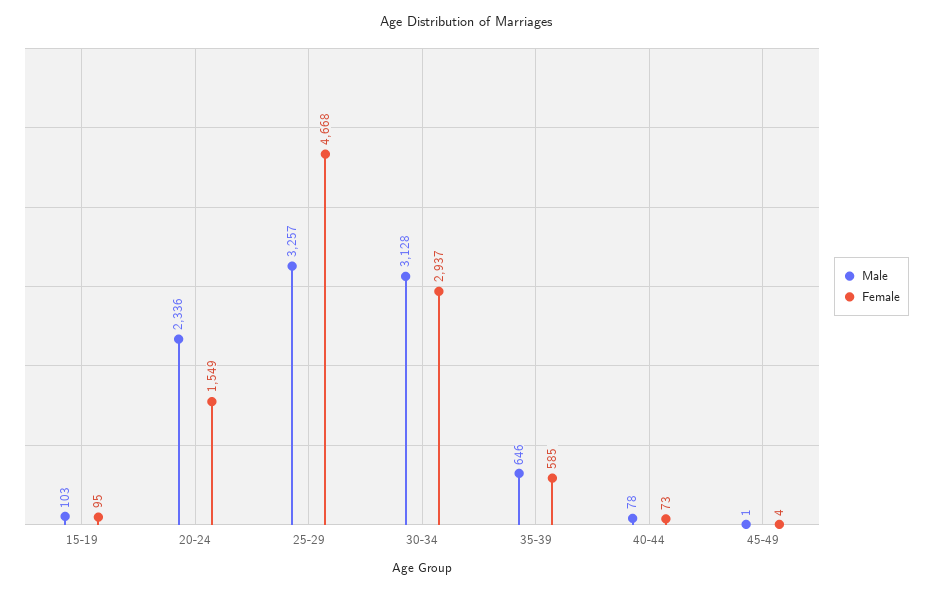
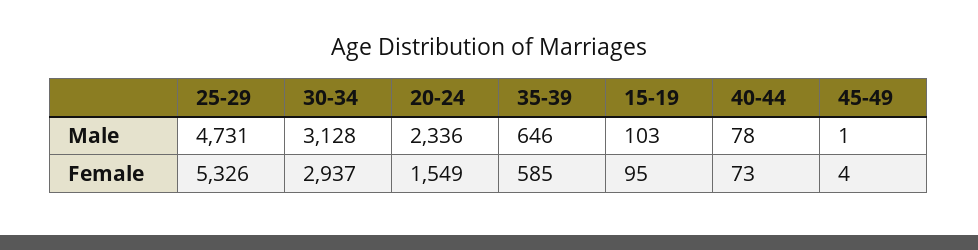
  {
    "Male": {
      "15-19": 103,
      "20-24": 2336,
-     "25-29": 3257,
+     "25-29": 4731,
      "30-34": 3128,
      "35-39": 646,
      "40-44": 78,
      "45-49": 1
    },
    "Female": {
      "15-19": 95,
      "20-24": 1549,
-     "25-29": 4668,
+     "25-29": 5326,
      "30-34": 2937,
      "35-39": 585,
      "40-44": 73,
      "45-49": 4
    }
  }

